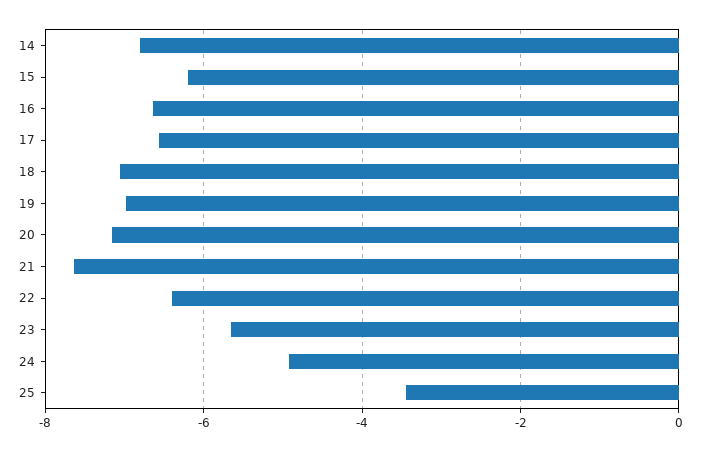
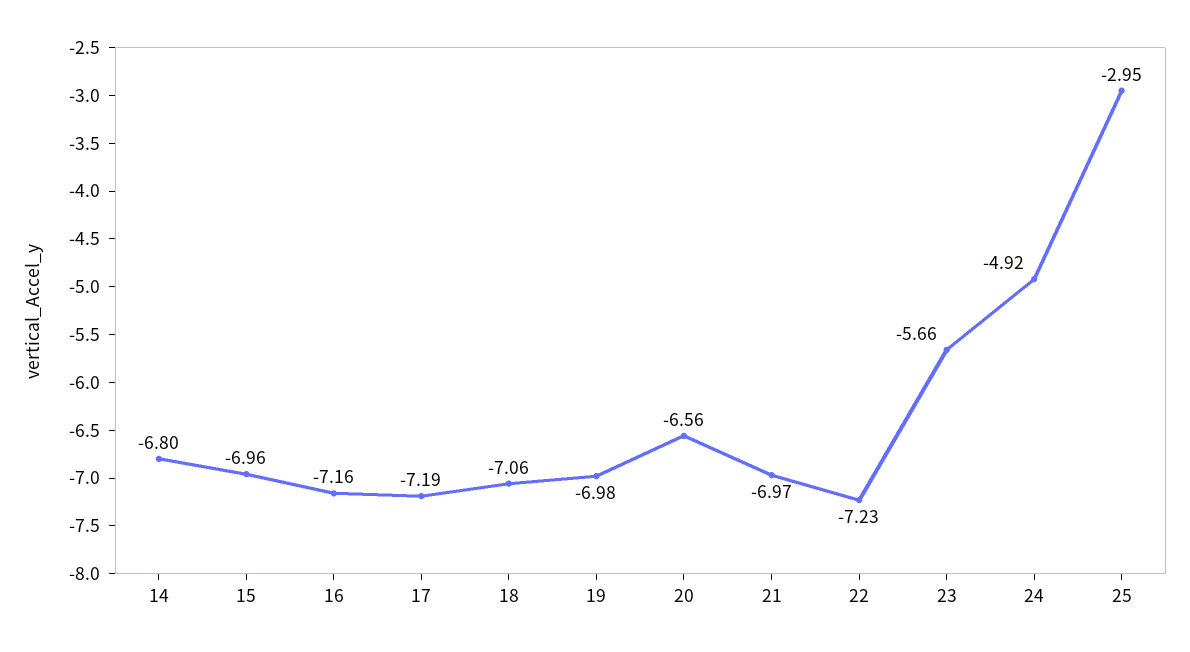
  {
    "14": -6.8,
-   "15": -6.2,
+   "15": -6.96,
-   "16": -6.6,
+   "16": -7.16,
-   "17": -6.6,
+   "17": -7.19,
    "18": -7.06,
    "19": -6.98,
-   "20": -7.2,
+   "20": -6.56,
-   "21": -7.6,
+   "21": -6.97,
-   "22": -6.4,
+   "22": -7.23,
    "23": -5.66,
    "24": -4.92,
-   "25": -3.4
+   "25": -2.95
  }

